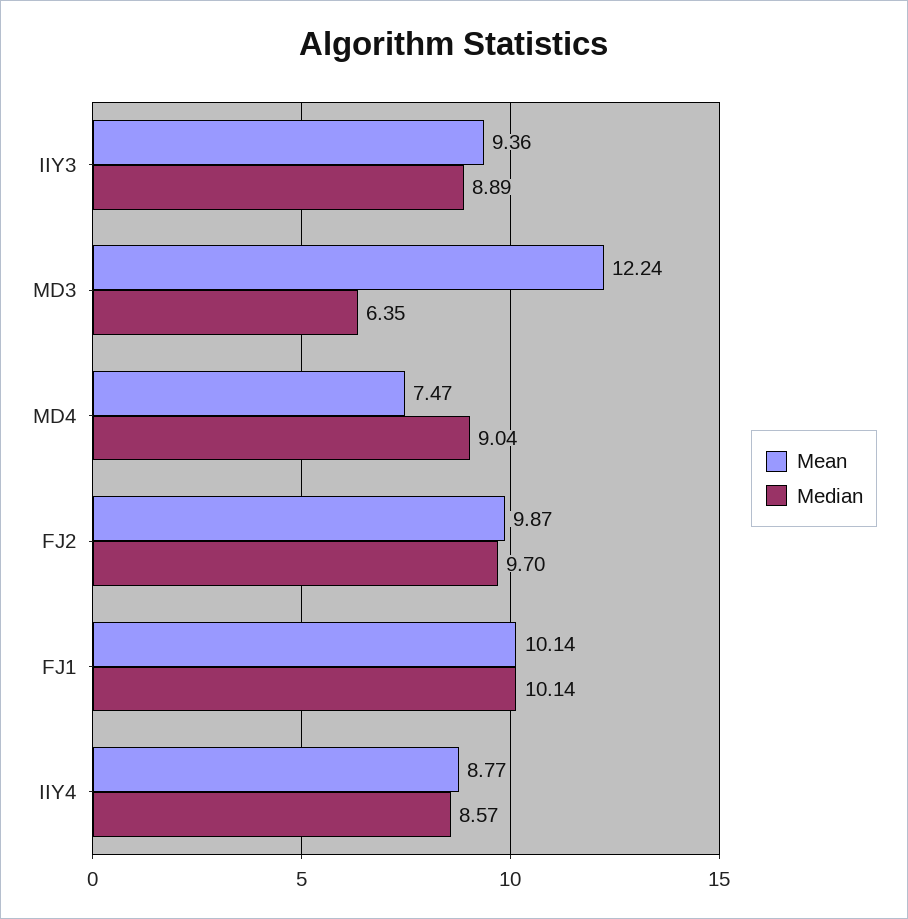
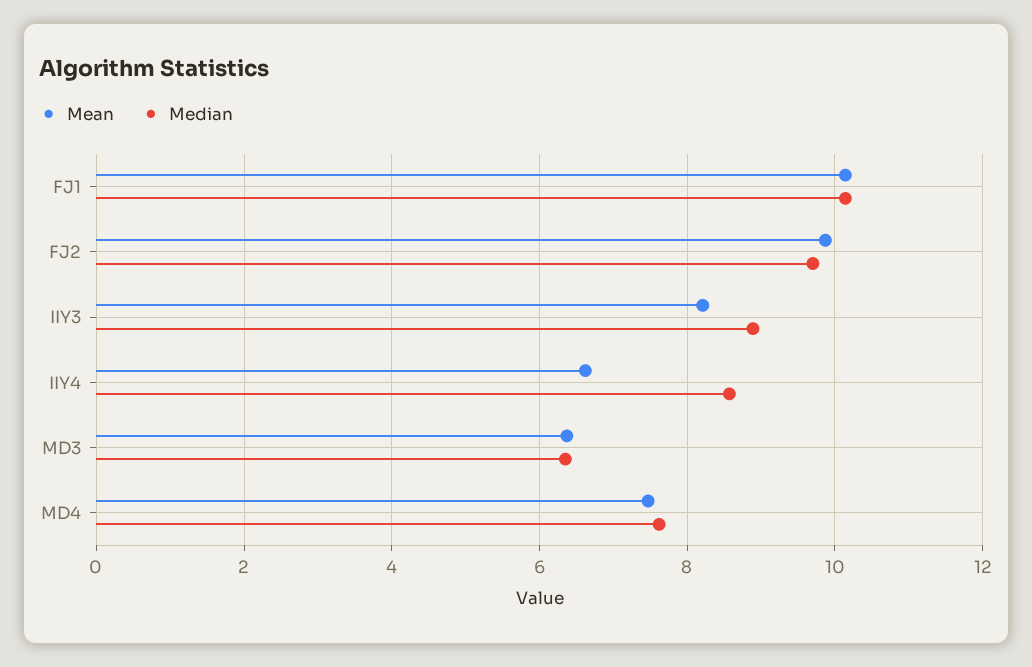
  {
    "Mean": {
-     "IIY3": 9.36,
+     "IIY3": 8.2,
-     "MD3": 12.24,
+     "MD3": 6.4,
      "MD4": 7.47,
      "FJ2": 9.87,
      "FJ1": 10.14,
-     "IIY4": 8.77
+     "IIY4": 6.6
    },
    "Median": {
      "IIY3": 8.89,
      "MD3": 6.35,
-     "MD4": 9.04,
+     "MD4": 7.6,
      "FJ2": 9.7,
      "FJ1": 10.14,
      "IIY4": 8.57
    }
  }

